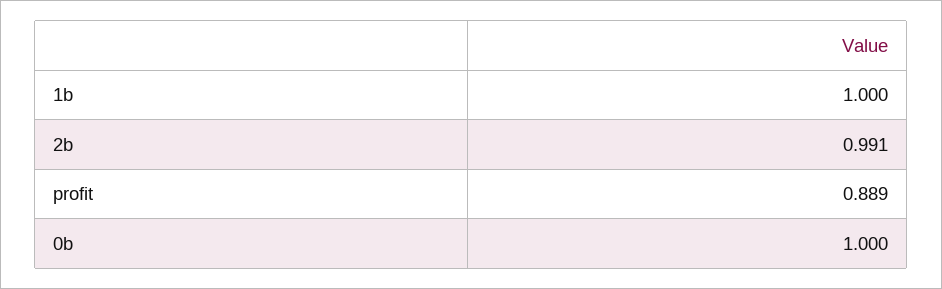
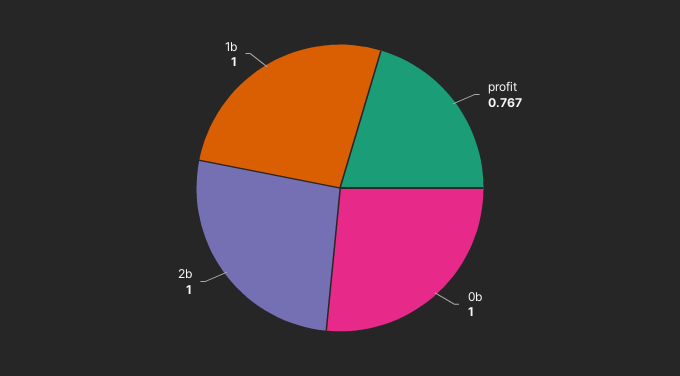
  {
    "1b": 1,
-   "2b": 0.991,
+   "2b": 1,
-   "profit": 0.889,
+   "profit": 0.767,
    "0b": 1
  }

